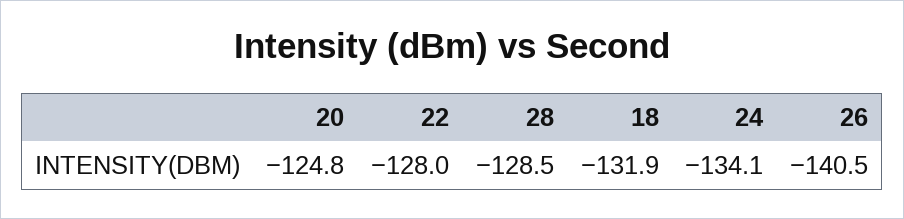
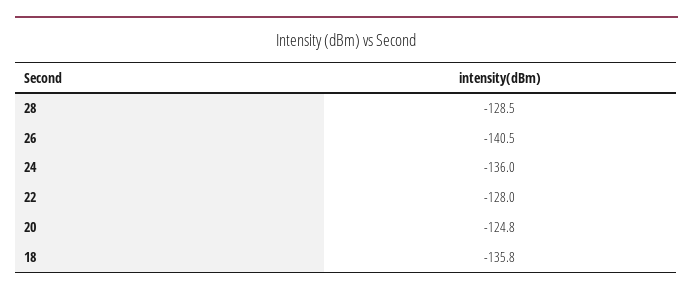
  {
    "20": -124.8,
    "22": -128,
    "28": -128.5,
-   "18": -131.9,
+   "18": -135.8,
-   "24": -134.1,
+   "24": -136,
    "26": -140.5
  }

